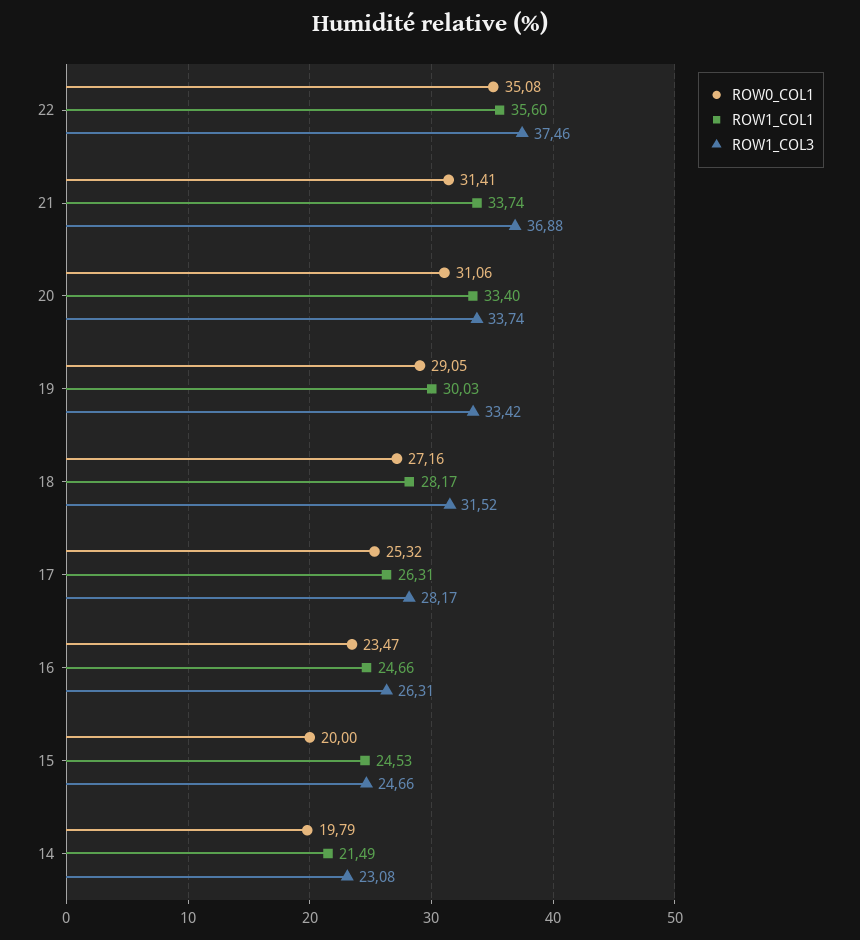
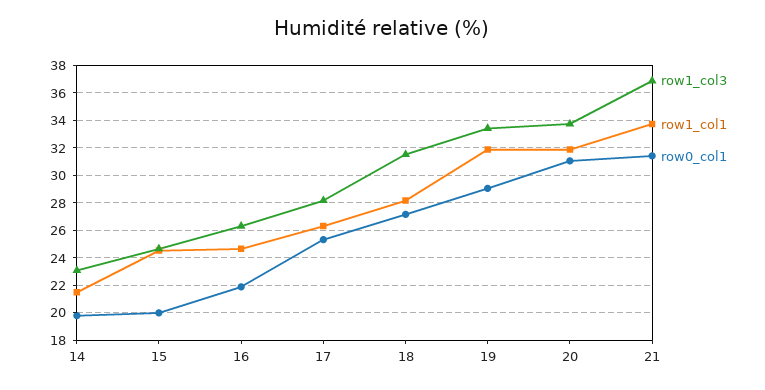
  {
    "ROW0_COL1": {
-     "22": 35.08,
      "21": 31.41,
      "20": 31.06,
      "19": 29.05,
      "18": 27.16,
      "17": 25.32,
-     "16": 23.47,
+     "16": 22,
      "15": 20,
      "14": 19.79
    },
    "ROW1_COL1": {
-     "22": 35.6,
      "21": 33.74,
-     "20": 33.4,
+     "20": 32,
-     "19": 30.03,
+     "19": 32,
      "18": 28.17,
      "17": 26.31,
      "16": 24.66,
      "15": 24.53,
      "14": 21.49
    },
    "ROW1_COL3": {
-     "22": 37.46,
      "21": 36.88,
      "20": 33.74,
      "19": 33.42,
      "18": 31.52,
      "17": 28.17,
      "16": 26.31,
      "15": 24.66,
      "14": 23.08
    }
  }

